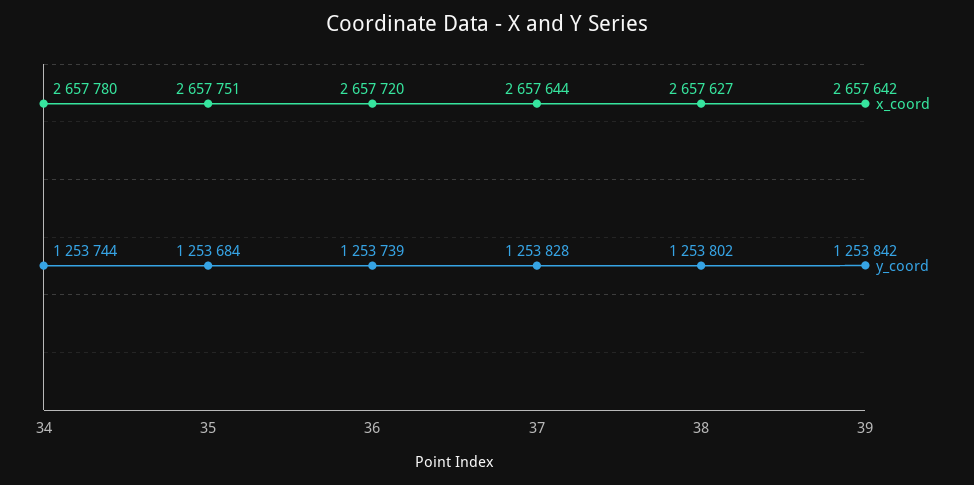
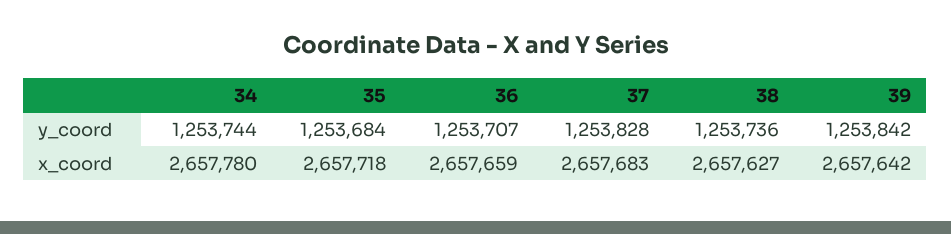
  {
    "x_coord": {
      "34": 2657780,
-     "35": 2657751,
+     "35": 2657718,
-     "36": 2657720,
+     "36": 2657659,
-     "37": 2657644,
+     "37": 2657683,
      "38": 2657627,
      "39": 2657642
    },
    "y_coord": {
      "34": 1253744,
      "35": 1253684,
-     "36": 1253739,
+     "36": 1253707,
      "37": 1253828,
-     "38": 1253802,
+     "38": 1253736,
      "39": 1253842
    }
  }

